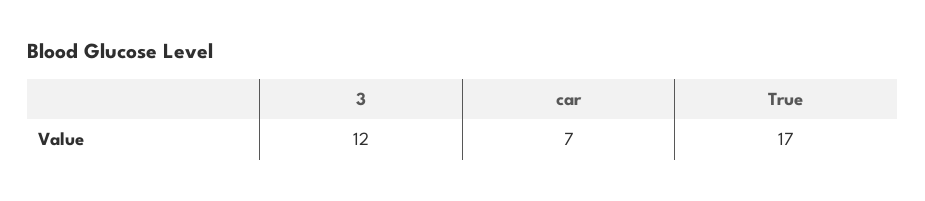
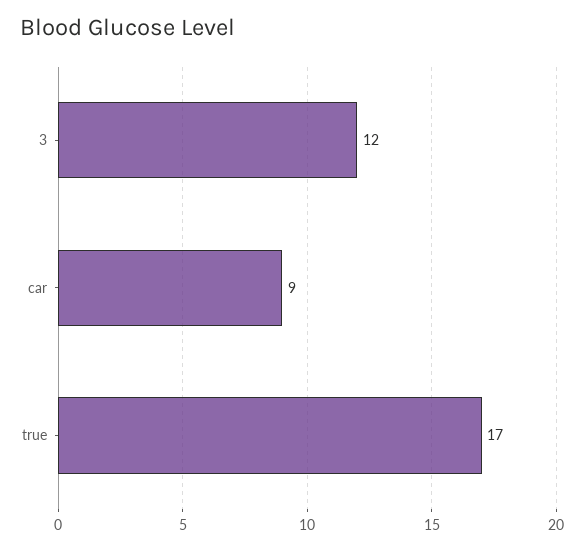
  {
    "3": 12,
-   "car": 7,
+   "car": 9,
    "True": 17
  }

